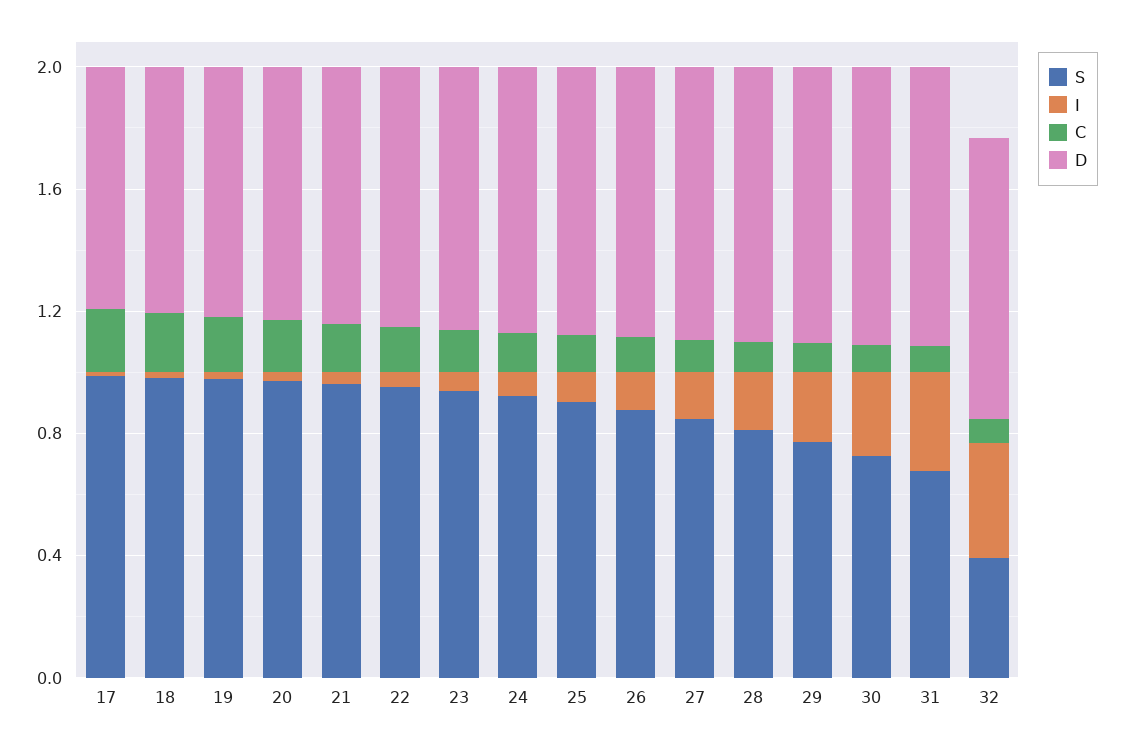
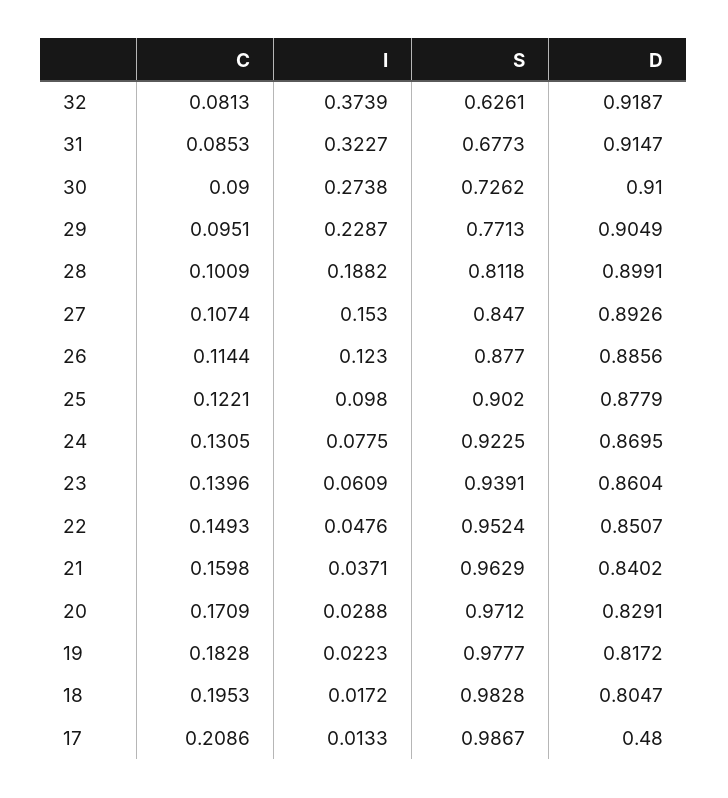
  {
    "S": {
      "17": 0.9867,
      "18": 0.9828,
      "19": 0.9777,
      "20": 0.9712,
      "21": 0.9629,
      "22": 0.9524,
      "23": 0.9391,
      "24": 0.9225,
      "25": 0.902,
      "26": 0.877,
      "27": 0.847,
      "28": 0.8118,
      "29": 0.7713,
      "30": 0.7262,
      "31": 0.6773,
-     "32": 0.4
+     "32": 0.6261
    },
    "I": {
      "17": 0.0133,
      "18": 0.0172,
      "19": 0.0223,
      "20": 0.0288,
      "21": 0.0371,
      "22": 0.0476,
      "23": 0.0609,
      "24": 0.0775,
      "25": 0.098,
      "26": 0.123,
      "27": 0.153,
      "28": 0.1882,
      "29": 0.2287,
      "30": 0.2738,
      "31": 0.3227,
      "32": 0.3739
    },
    "C": {
      "17": 0.2086,
      "18": 0.1953,
      "19": 0.1828,
      "20": 0.1709,
      "21": 0.1598,
      "22": 0.1493,
      "23": 0.1396,
      "24": 0.1305,
      "25": 0.1221,
      "26": 0.1144,
      "27": 0.1074,
      "28": 0.1009,
      "29": 0.0951,
      "30": 0.09,
      "31": 0.0853,
      "32": 0.0813
    },
    "D": {
-     "17": 0.8,
+     "17": 0.48,
      "18": 0.8047,
      "19": 0.8172,
      "20": 0.8291,
      "21": 0.8402,
      "22": 0.8507,
      "23": 0.8604,
      "24": 0.8695,
      "25": 0.8779,
      "26": 0.8856,
      "27": 0.8926,
      "28": 0.8991,
      "29": 0.9049,
      "30": 0.91,
      "31": 0.9147,
      "32": 0.9187
    }
  }

